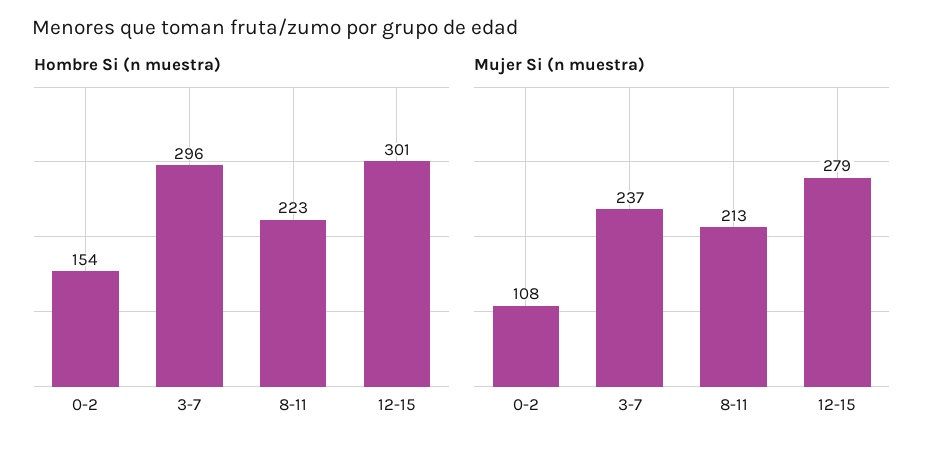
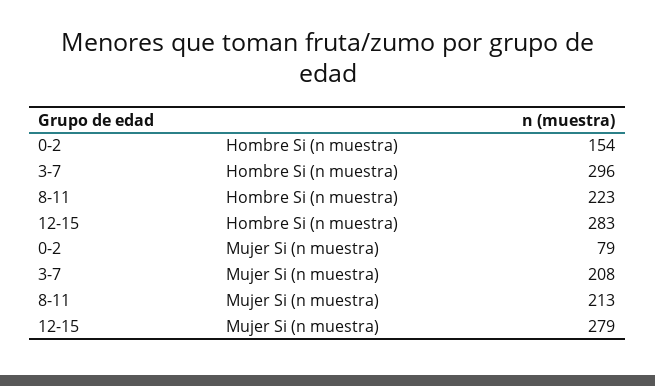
  {
    "Hombre Si (n muestra)": {
      "0-2": 154,
      "3-7": 296,
      "8-11": 223,
-     "12-15": 301
+     "12-15": 283
    },
    "Mujer Si (n muestra)": {
-     "0-2": 108,
+     "0-2": 79,
-     "3-7": 237,
+     "3-7": 208,
      "8-11": 213,
      "12-15": 279
    }
  }

